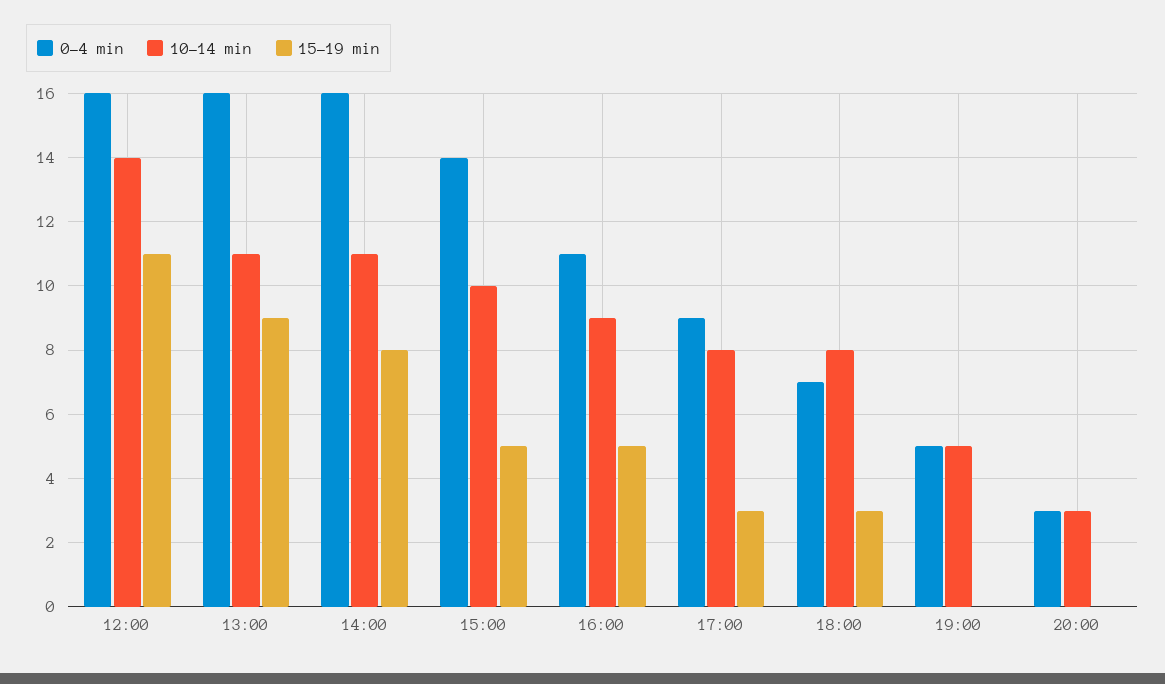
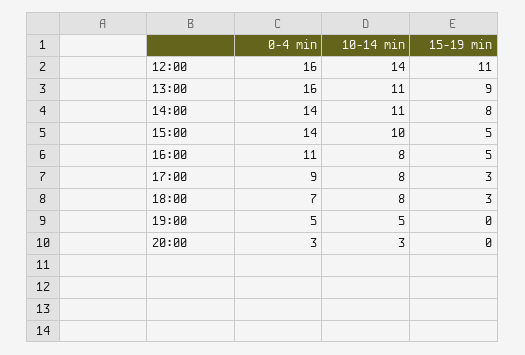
  {
    "0-4 min": {
      "12:00": 16,
      "13:00": 16,
-     "14:00": 16,
+     "14:00": 14,
      "15:00": 14,
      "16:00": 11,
      "17:00": 9,
      "18:00": 7,
      "19:00": 5,
      "20:00": 3
    },
    "10-14 min": {
      "12:00": 14,
      "13:00": 11,
      "14:00": 11,
      "15:00": 10,
-     "16:00": 9,
+     "16:00": 8,
      "17:00": 8,
      "18:00": 8,
      "19:00": 5,
      "20:00": 3
    },
    "15-19 min": {
      "12:00": 11,
      "13:00": 9,
      "14:00": 8,
      "15:00": 5,
      "16:00": 5,
      "17:00": 3,
      "18:00": 3,
      "19:00": 0,
      "20:00": 0
    }
  }

